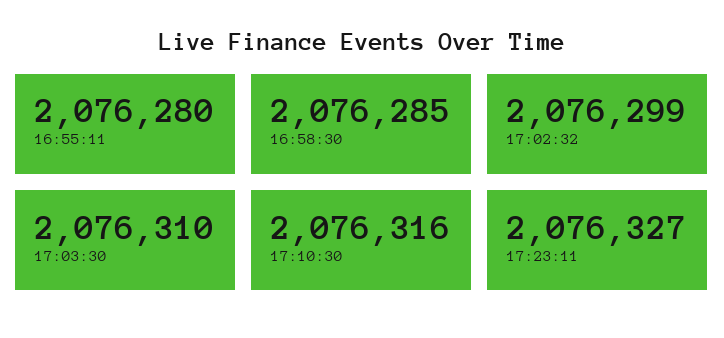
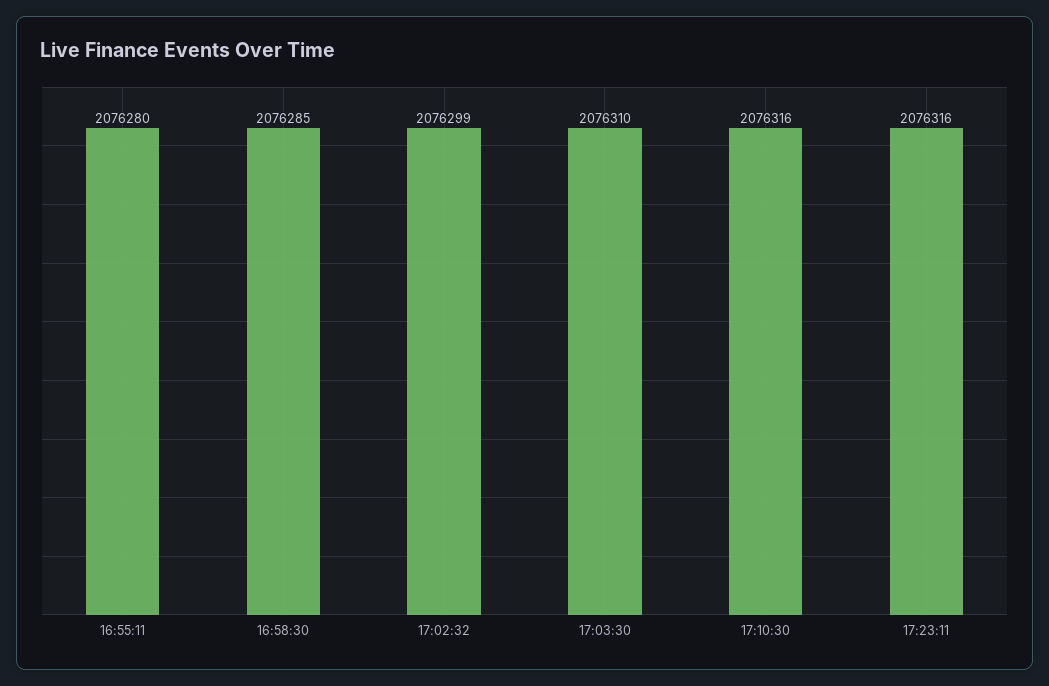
  {
    "16:55:11": 2076280,
    "16:58:30": 2076285,
    "17:02:32": 2076299,
    "17:03:30": 2076310,
    "17:10:30": 2076316,
-   "17:23:11": 2076327
+   "17:23:11": 2076316
  }

